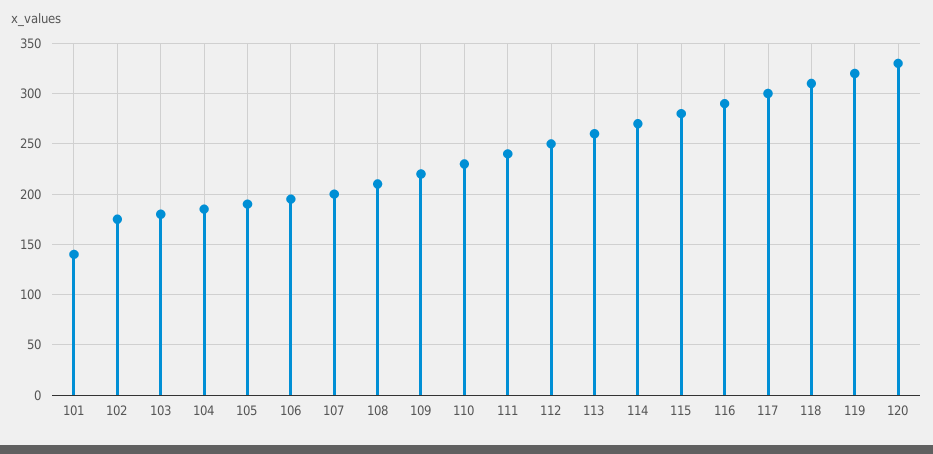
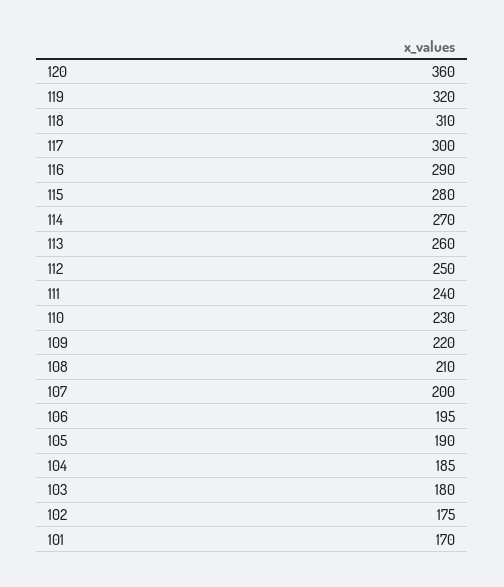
  {
-   "101": 140,
+   "101": 170,
    "102": 175,
    "103": 180,
    "104": 185,
    "105": 190,
    "106": 195,
    "107": 200,
    "108": 210,
    "109": 220,
    "110": 230,
    "111": 240,
    "112": 250,
    "113": 260,
    "114": 270,
    "115": 280,
    "116": 290,
    "117": 300,
    "118": 310,
    "119": 320,
-   "120": 330
+   "120": 360
  }

